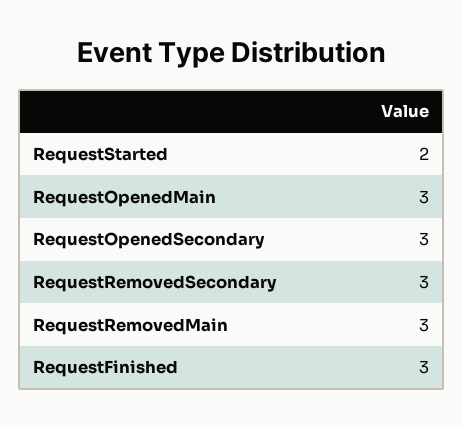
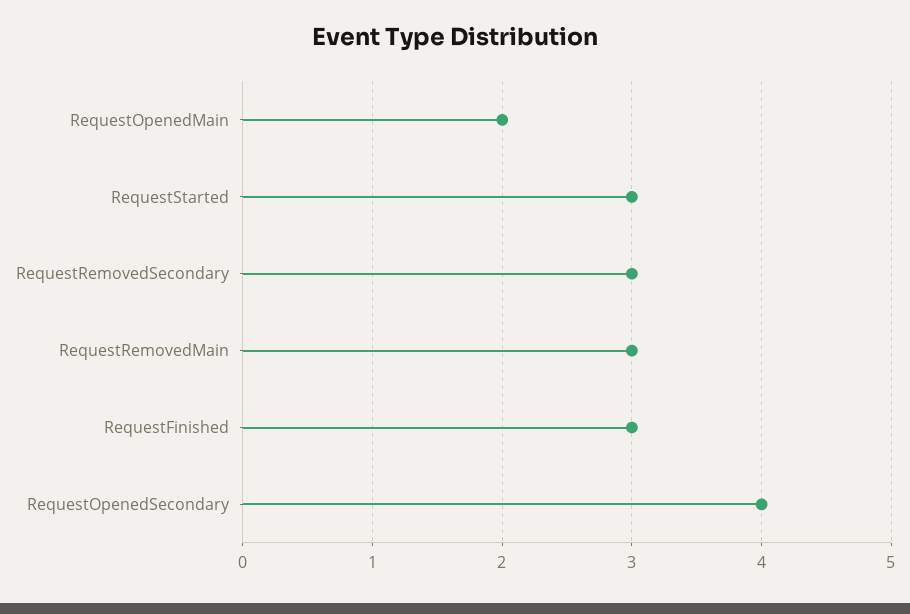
  {
-   "RequestStarted": 2,
+   "RequestStarted": 3,
-   "RequestOpenedMain": 3,
+   "RequestOpenedMain": 2,
-   "RequestOpenedSecondary": 3,
+   "RequestOpenedSecondary": 4,
    "RequestRemovedSecondary": 3,
    "RequestRemovedMain": 3,
    "RequestFinished": 3
  }

